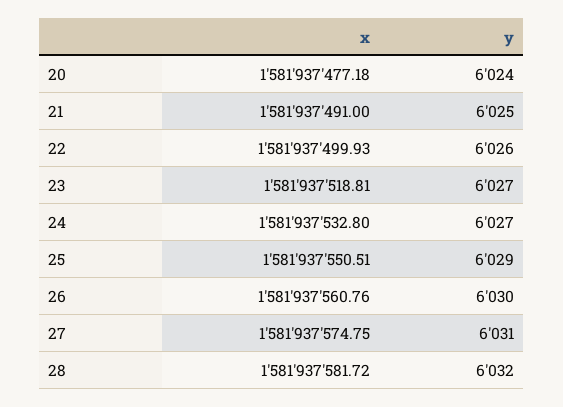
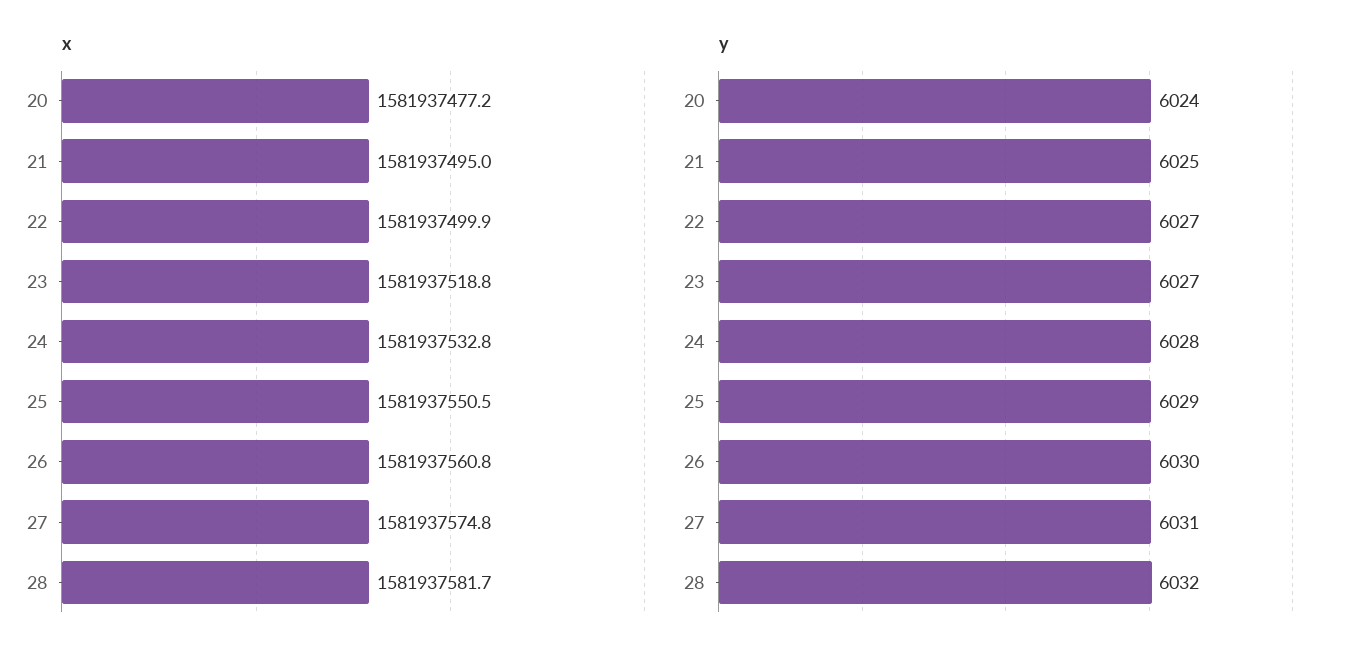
  {
    "x": {
      "20": 1581937477.18,
-     "21": 1581937491,
+     "21": 1581937495,
      "22": 1581937499.93,
      "23": 1581937518.81,
      "24": 1581937532.8,
      "25": 1581937550.51,
      "26": 1581937560.76,
      "27": 1581937574.75,
      "28": 1581937581.72
    },
    "y": {
      "20": 6024,
      "21": 6025,
-     "22": 6026,
+     "22": 6027,
      "23": 6027,
-     "24": 6027,
+     "24": 6028,
      "25": 6029,
      "26": 6030,
      "27": 6031,
      "28": 6032
    }
  }

